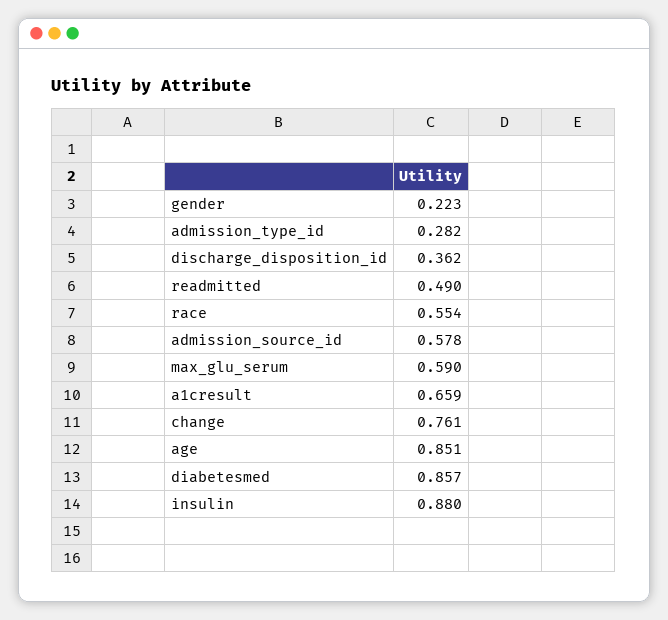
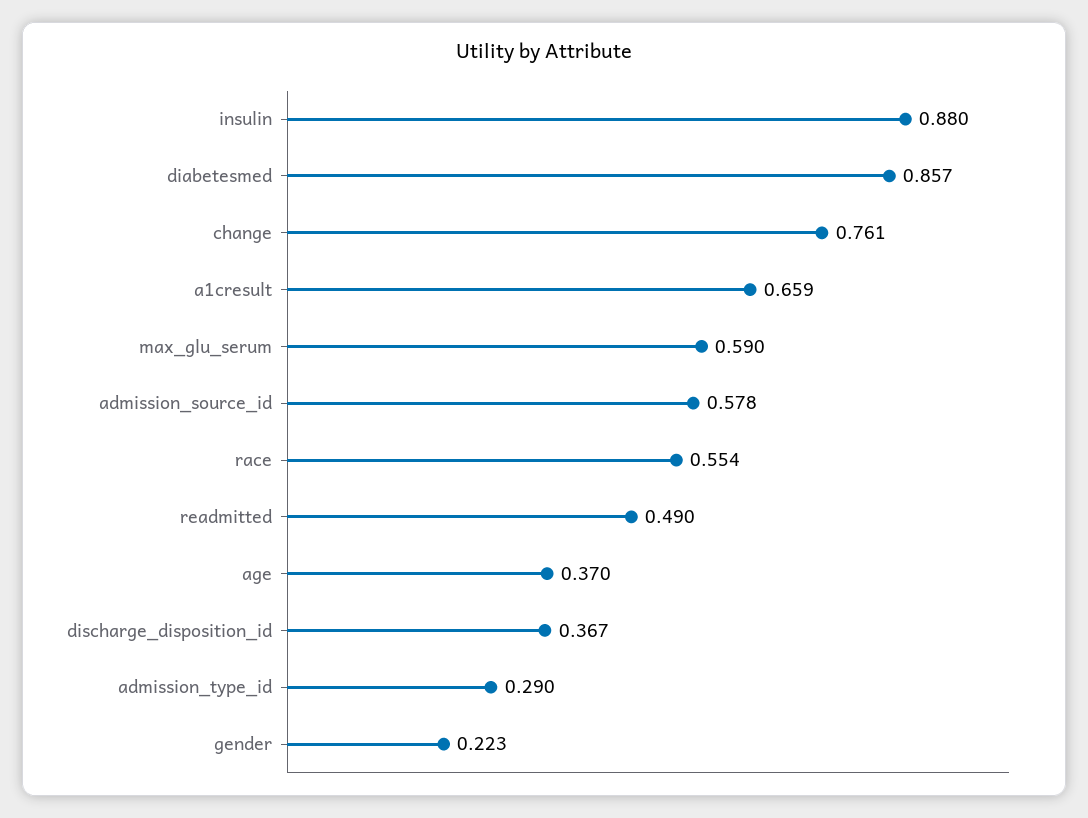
  {
    "gender": 0.223,
-   "admission_type_id": 0.282,
+   "admission_type_id": 0.29,
-   "discharge_disposition_id": 0.362,
+   "discharge_disposition_id": 0.367,
    "readmitted": 0.49,
    "race": 0.554,
    "admission_source_id": 0.578,
    "max_glu_serum": 0.59,
    "a1cresult": 0.659,
    "change": 0.761,
-   "age": 0.851,
+   "age": 0.37,
    "diabetesmed": 0.857,
    "insulin": 0.88
  }

